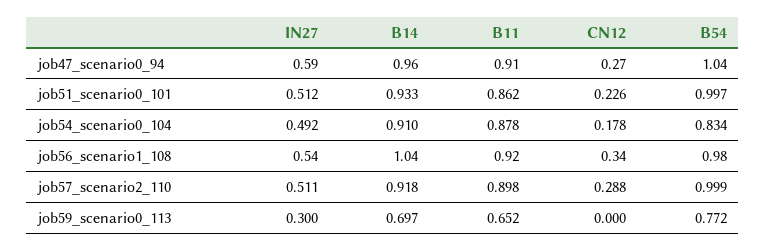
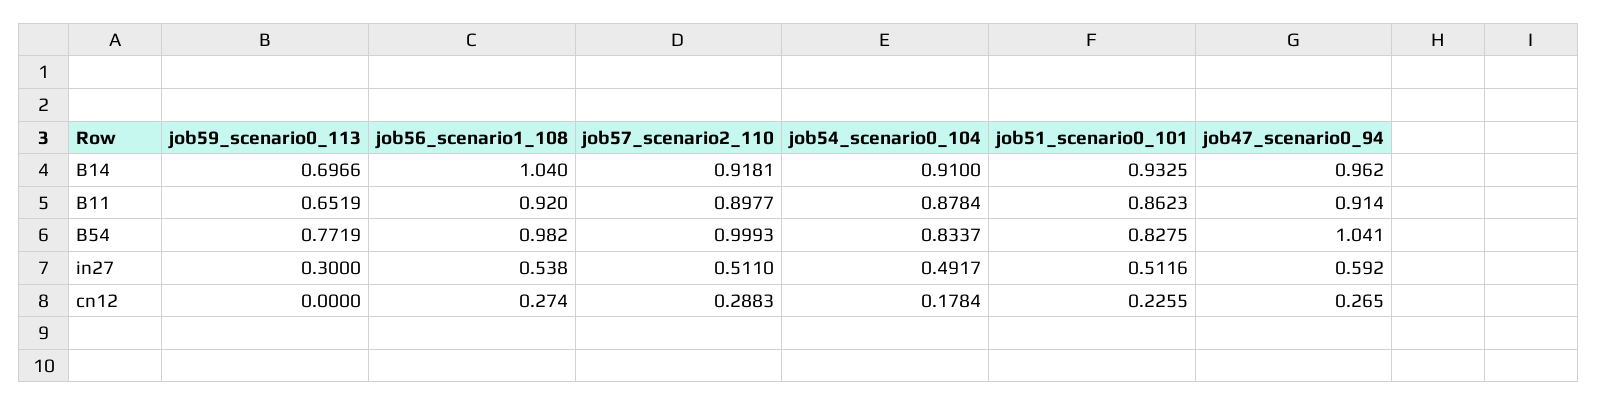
  {
    "IN27": {
      "job47_scenario0_94": 0.592,
      "job51_scenario0_101": 0.5116,
      "job54_scenario0_104": 0.4917,
      "job56_scenario1_108": 0.538,
      "job57_scenario2_110": 0.511,
      "job59_scenario0_113": 0.3
    },
    "B14": {
      "job47_scenario0_94": 0.962,
      "job51_scenario0_101": 0.9325,
      "job54_scenario0_104": 0.91,
      "job56_scenario1_108": 1.04,
      "job57_scenario2_110": 0.9181,
      "job59_scenario0_113": 0.6966
    },
    "B11": {
      "job47_scenario0_94": 0.914,
      "job51_scenario0_101": 0.8623,
      "job54_scenario0_104": 0.8784,
      "job56_scenario1_108": 0.92,
      "job57_scenario2_110": 0.8977,
      "job59_scenario0_113": 0.6519
    },
    "CN12": {
      "job47_scenario0_94": 0.265,
      "job51_scenario0_101": 0.2255,
      "job54_scenario0_104": 0.1784,
-     "job56_scenario1_108": 0.34,
+     "job56_scenario1_108": 0.274,
      "job57_scenario2_110": 0.2883,
      "job59_scenario0_113": 0
    },
    "B54": {
      "job47_scenario0_94": 1.041,
-     "job51_scenario0_101": 0.997,
+     "job51_scenario0_101": 0.8275,
      "job54_scenario0_104": 0.8337,
      "job56_scenario1_108": 0.982,
      "job57_scenario2_110": 0.9993,
      "job59_scenario0_113": 0.7719
    }
  }

